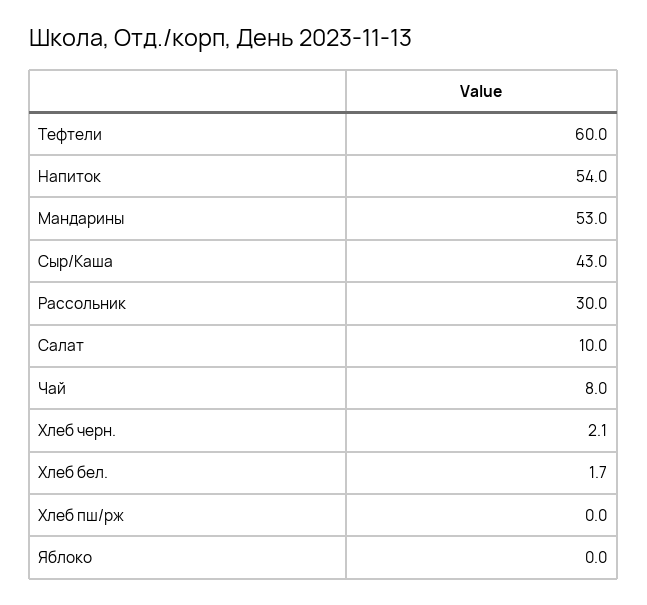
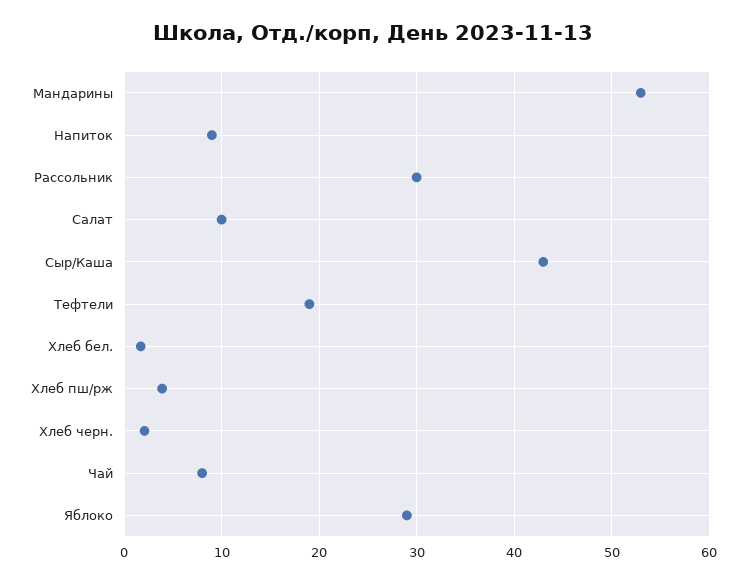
  {
-   "Тефтели": 60,
+   "Тефтели": 19,
-   "Напиток": 54,
+   "Напиток": 9,
    "Мандарины": 53,
    "Сыр/Каша": 43,
    "Рассольник": 30,
    "Салат": 10,
    "Чай": 8,
    "Хлеб черн.": 2.1,
    "Хлеб бел.": 1.7,
-   "Хлеб пш/рж": 0,
+   "Хлеб пш/рж": 4,
-   "Яблоко": 0
+   "Яблоко": 29
  }

